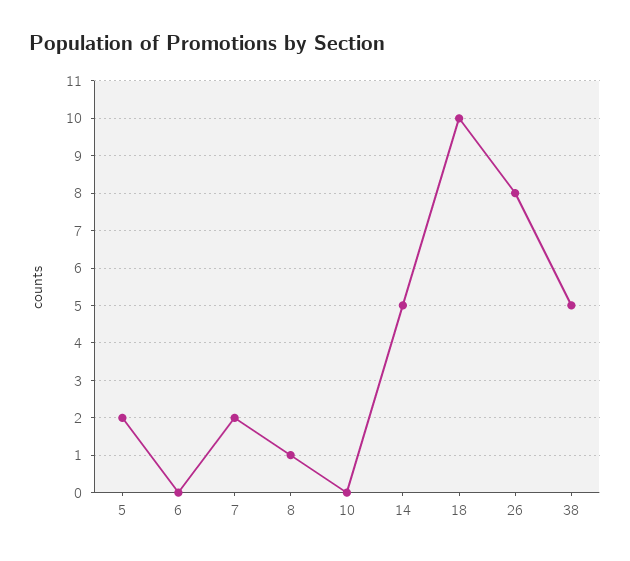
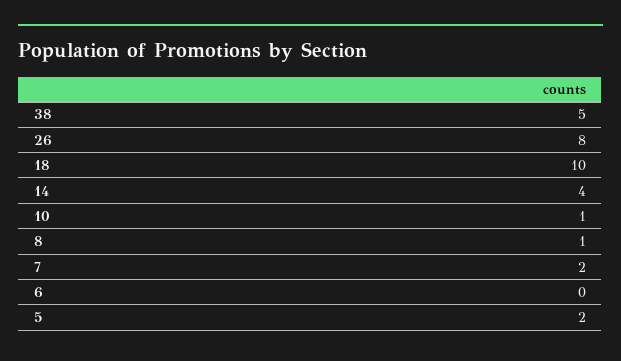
  {
    "5": 2,
    "6": 0,
    "7": 2,
    "8": 1,
-   "10": 0,
+   "10": 1,
-   "14": 5,
+   "14": 4,
    "18": 10,
    "26": 8,
    "38": 5
  }

